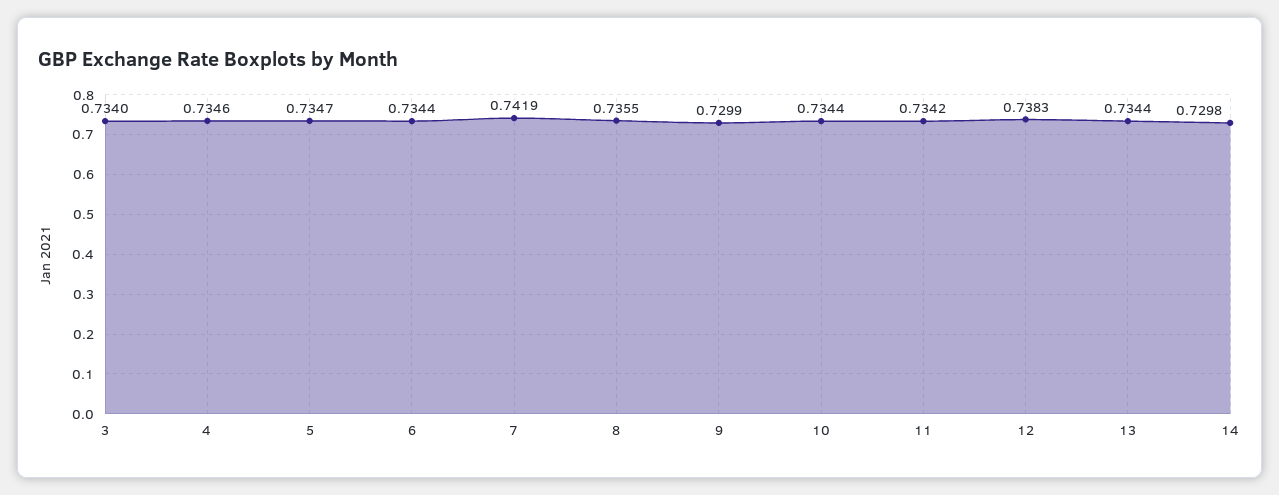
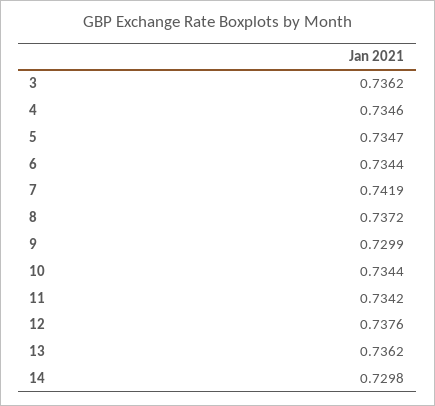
  {
-   "3": 0.734,
+   "3": 0.7362,
    "4": 0.7346,
    "5": 0.7347,
    "6": 0.7344,
    "7": 0.7419,
-   "8": 0.7355,
+   "8": 0.7372,
    "9": 0.7299,
    "10": 0.7344,
    "11": 0.7342,
-   "12": 0.7383,
+   "12": 0.7376,
-   "13": 0.7344,
+   "13": 0.7362,
    "14": 0.7298
  }

